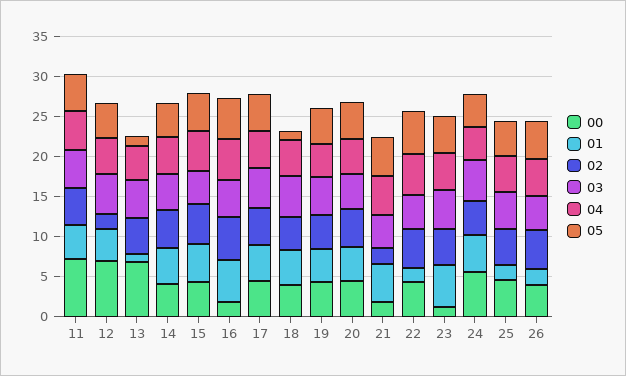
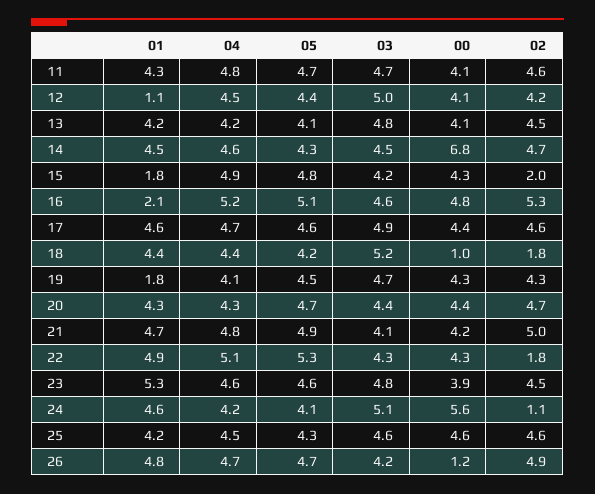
  {
    "00": {
-     "11": 7,
+     "11": 4.1,
-     "12": 7,
+     "12": 4.1,
-     "13": 7,
+     "13": 4.1,
-     "14": 4,
+     "14": 6.8,
      "15": 4.3,
-     "16": 2,
+     "16": 4.8,
      "17": 4.4,
-     "18": 4,
+     "18": 1,
      "19": 4.3,
      "20": 4.4,
-     "21": 2,
+     "21": 4.2,
      "22": 4.3,
-     "23": 1,
+     "23": 3.9,
      "24": 5.6,
      "25": 4.6,
-     "26": 4
+     "26": 1.2
    },
    "01": {
      "11": 4.3,
-     "12": 4,
+     "12": 1.1,
-     "13": 1,
+     "13": 4.2,
      "14": 4.5,
-     "15": 5,
+     "15": 1.8,
-     "16": 5,
+     "16": 2.1,
      "17": 4.6,
      "18": 4.4,
-     "19": 4,
+     "19": 1.8,
      "20": 4.3,
      "21": 4.7,
-     "22": 2,
+     "22": 4.9,
      "23": 5.3,
      "24": 4.6,
-     "25": 2,
+     "25": 4.2,
-     "26": 2
+     "26": 4.8
    },
    "02": {
      "11": 4.6,
-     "12": 2,
+     "12": 4.2,
      "13": 4.5,
      "14": 4.7,
-     "15": 5,
+     "15": 2,
      "16": 5.3,
      "17": 4.6,
-     "18": 4,
+     "18": 1.8,
      "19": 4.3,
      "20": 4.7,
-     "21": 2,
+     "21": 5,
-     "22": 5,
+     "22": 1.8,
      "23": 4.5,
-     "24": 4,
+     "24": 1.1,
      "25": 4.6,
      "26": 4.9
    },
    "03": {
      "11": 4.7,
      "12": 5,
      "13": 4.8,
      "14": 4.5,
      "15": 4.2,
      "16": 4.6,
      "17": 4.9,
      "18": 5.2,
      "19": 4.7,
      "20": 4.4,
      "21": 4.1,
      "22": 4.3,
      "23": 4.8,
      "24": 5.1,
      "25": 4.6,
      "26": 4.2
    },
    "04": {
      "11": 4.8,
      "12": 4.5,
      "13": 4.2,
      "14": 4.6,
      "15": 4.9,
      "16": 5.2,
      "17": 4.7,
      "18": 4.4,
      "19": 4.1,
      "20": 4.3,
      "21": 4.8,
      "22": 5.1,
      "23": 4.6,
      "24": 4.2,
      "25": 4.5,
      "26": 4.7
    },
    "05": {
      "11": 4.7,
      "12": 4.4,
-     "13": 1,
+     "13": 4.1,
      "14": 4.3,
      "15": 4.8,
      "16": 5.1,
      "17": 4.6,
-     "18": 1,
+     "18": 4.2,
      "19": 4.5,
      "20": 4.7,
      "21": 4.9,
      "22": 5.3,
      "23": 4.6,
      "24": 4.1,
      "25": 4.3,
      "26": 4.7
    }
  }

